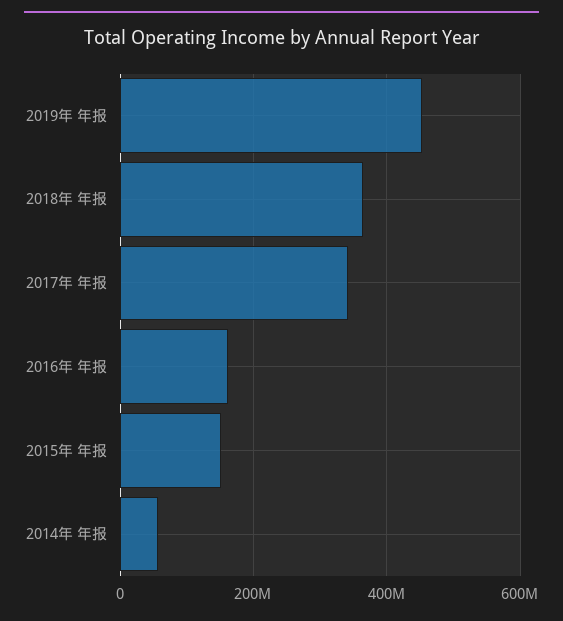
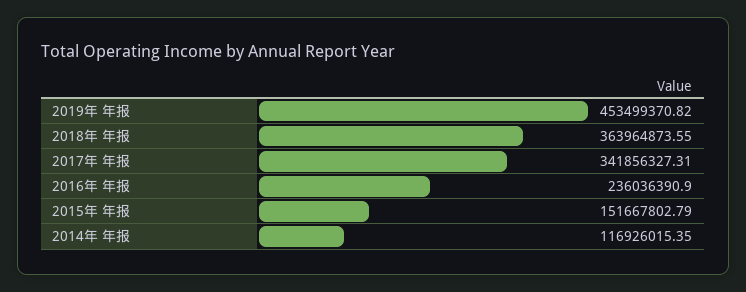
  {
    "2019年 年报": 453499370.82,
    "2018年 年报": 363964873.55,
    "2017年 年报": 341856327.31,
-   "2016年 年报": 160000000,
+   "2016年 年报": 236036390.9,
    "2015年 年报": 151667802.79,
-   "2014年 年报": 60000000
+   "2014年 年报": 116926015.35
  }

